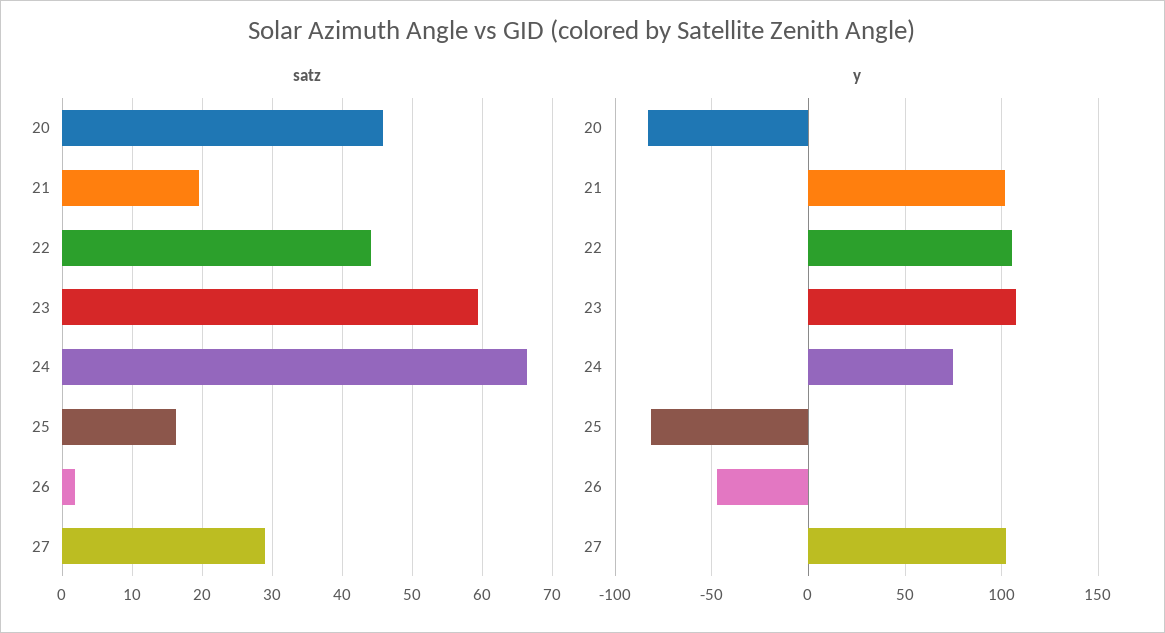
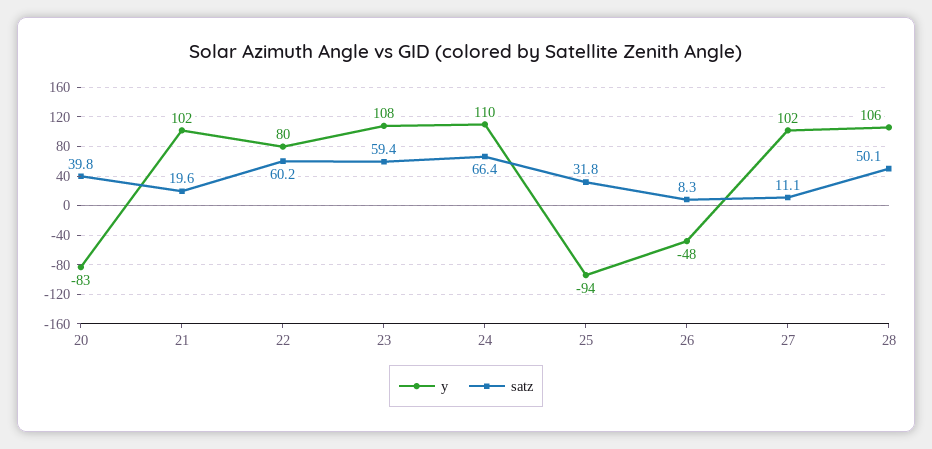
  {
    "satz": {
-     "20": 46,
+     "20": 39.8,
      "21": 19.6,
-     "22": 44,
+     "22": 60.2,
      "23": 59.4,
      "24": 66.4,
-     "25": 16,
+     "25": 31.8,
-     "26": 2,
+     "26": 8.3,
-     "27": 29
+     "27": 11.1,
+     "28": 50.1
    },
    "y": {
      "20": -83,
      "21": 102,
-     "22": 105,
+     "22": 80,
      "23": 108,
-     "24": 75,
+     "24": 110,
-     "25": -80,
+     "25": -94,
      "26": -48,
-     "27": 102
+     "27": 102,
+     "28": 106
    }
  }

